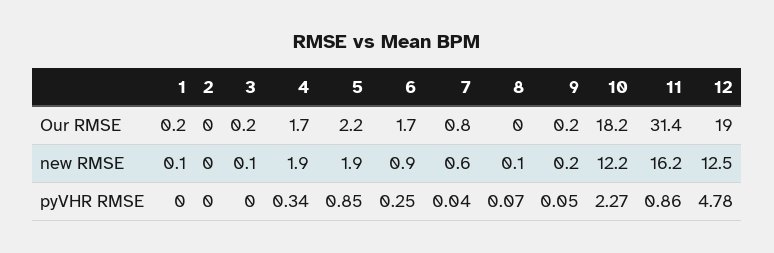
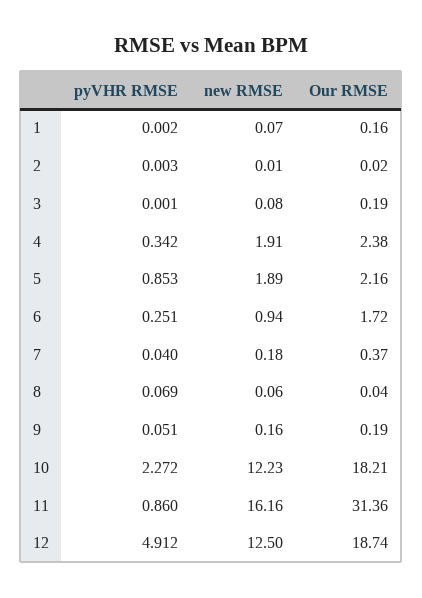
  {
    "1": {
      "Our RMSE": 0.16,
      "new RMSE": 0.07,
      "pyVHR RMSE": 0.002
    },
    "2": {
      "Our RMSE": 0.02,
      "new RMSE": 0.01,
      "pyVHR RMSE": 0.003
    },
    "3": {
      "Our RMSE": 0.19,
      "new RMSE": 0.08,
      "pyVHR RMSE": 0.001
    },
    "4": {
-     "Our RMSE": 1.7,
+     "Our RMSE": 2.38,
      "new RMSE": 1.91,
      "pyVHR RMSE": 0.342
    },
    "5": {
      "Our RMSE": 2.16,
      "new RMSE": 1.89,
      "pyVHR RMSE": 0.853
    },
    "6": {
      "Our RMSE": 1.72,
      "new RMSE": 0.94,
      "pyVHR RMSE": 0.251
    },
    "7": {
-     "Our RMSE": 0.8,
+     "Our RMSE": 0.37,
-     "new RMSE": 0.6,
+     "new RMSE": 0.18,
      "pyVHR RMSE": 0.04
    },
    "8": {
      "Our RMSE": 0.04,
      "new RMSE": 0.06,
      "pyVHR RMSE": 0.069
    },
    "9": {
      "Our RMSE": 0.19,
      "new RMSE": 0.16,
      "pyVHR RMSE": 0.051
    },
    "10": {
      "Our RMSE": 18.21,
      "new RMSE": 12.23,
      "pyVHR RMSE": 2.272
    },
    "11": {
      "Our RMSE": 31.36,
      "new RMSE": 16.16,
      "pyVHR RMSE": 0.86
    },
    "12": {
-     "Our RMSE": 19,
+     "Our RMSE": 18.74,
      "new RMSE": 12.5,
-     "pyVHR RMSE": 4.78
+     "pyVHR RMSE": 4.912
    }
  }

